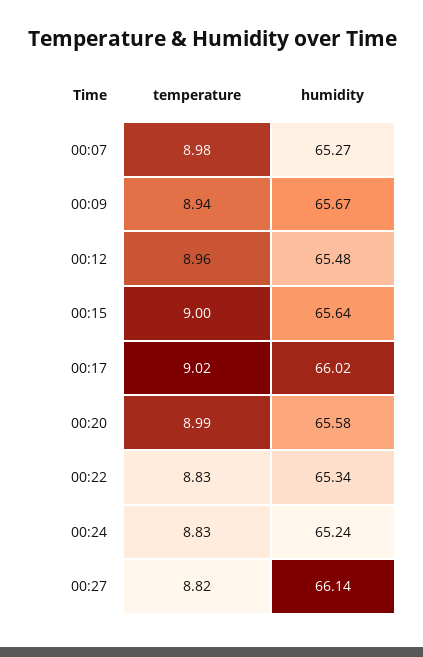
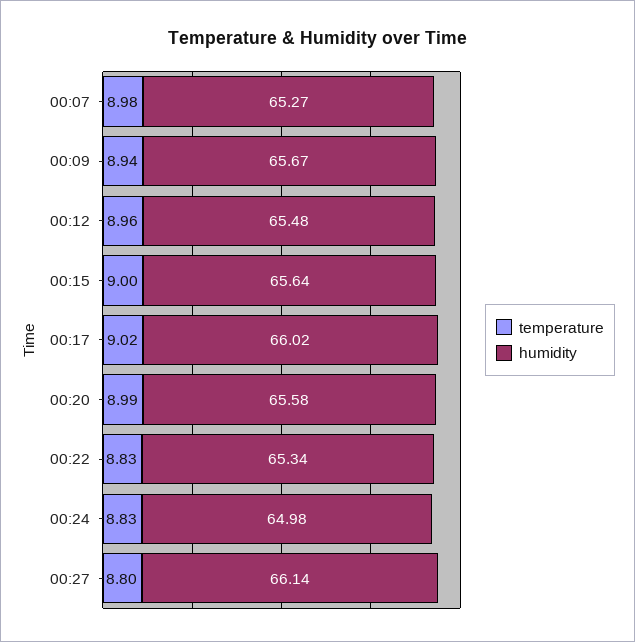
  {
    "temperature": {
      "00:07": 8.98,
      "00:09": 8.94,
      "00:12": 8.96,
      "00:15": 9,
      "00:17": 9.02,
      "00:20": 8.99,
      "00:22": 8.83,
      "00:24": 8.83,
-     "00:27": 8.82
+     "00:27": 8.8
    },
    "humidity": {
      "00:07": 65.27,
      "00:09": 65.67,
      "00:12": 65.48,
      "00:15": 65.64,
      "00:17": 66.02,
      "00:20": 65.58,
      "00:22": 65.34,
-     "00:24": 65.24,
+     "00:24": 64.98,
      "00:27": 66.14
    }
  }

